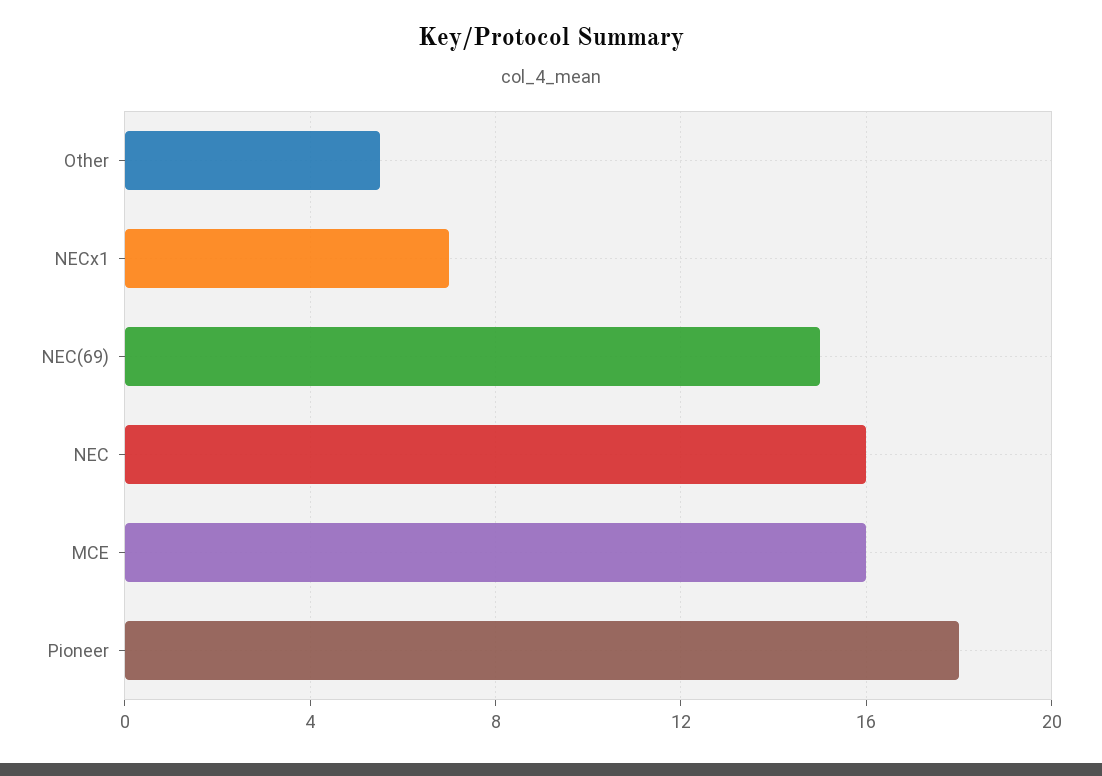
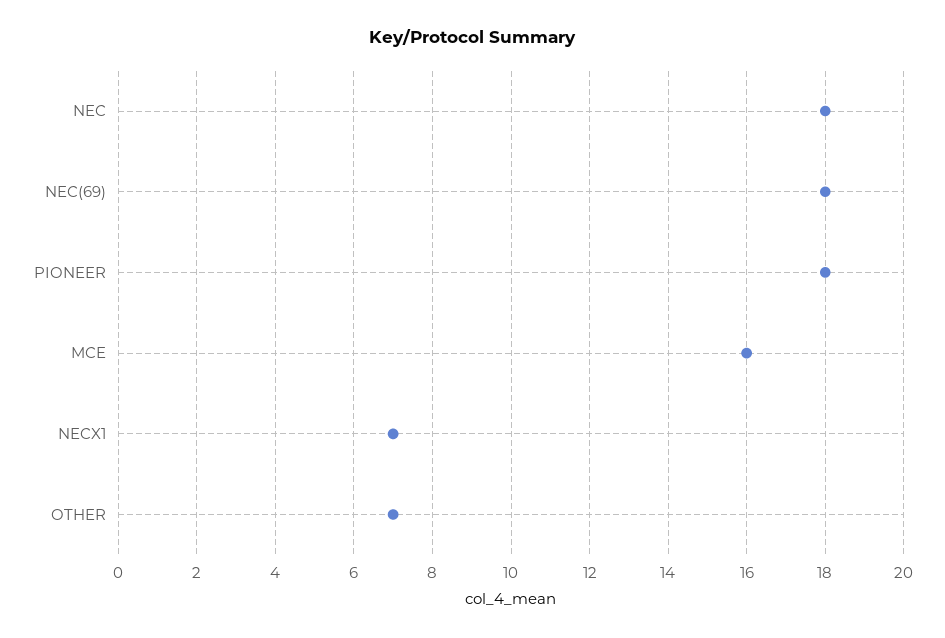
  {
-   "Other": 5.5,
+   "Other": 7,
    "NECx1": 7,
-   "NEC(69)": 15,
+   "NEC(69)": 18,
-   "NEC": 16,
+   "NEC": 18,
    "MCE": 16,
    "Pioneer": 18
  }

